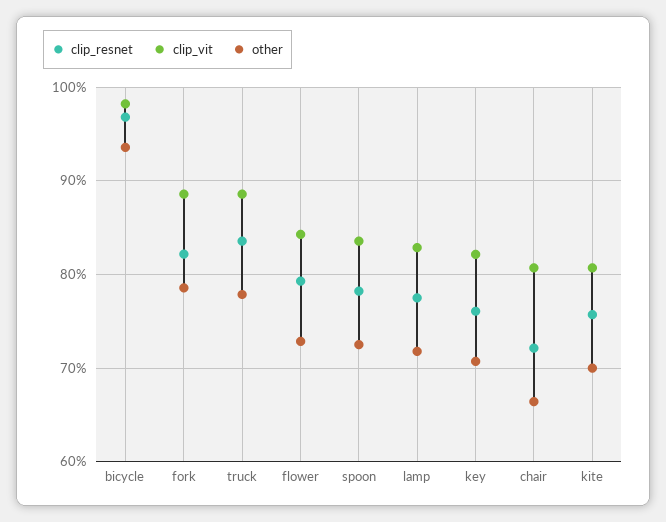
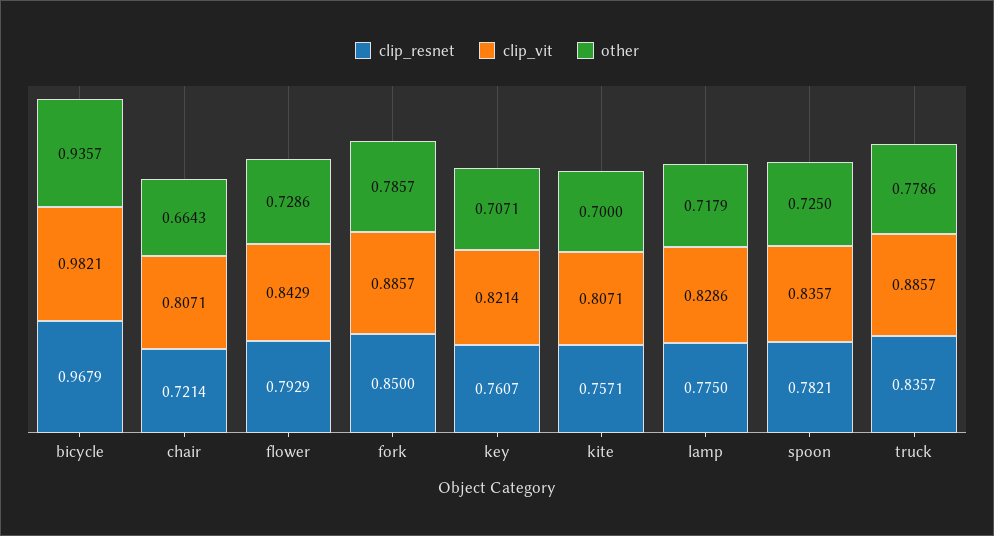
  {
    "clip_resnet": {
      "bicycle": 0.9679,
-     "fork": 0.82,
+     "fork": 0.85,
      "truck": 0.8357,
      "flower": 0.7929,
      "spoon": 0.7821,
      "lamp": 0.775,
      "key": 0.7607,
      "chair": 0.7214,
      "kite": 0.7571
    },
    "clip_vit": {
      "bicycle": 0.9821,
      "fork": 0.8857,
      "truck": 0.8857,
      "flower": 0.8429,
      "spoon": 0.8357,
      "lamp": 0.8286,
      "key": 0.8214,
      "chair": 0.8071,
      "kite": 0.8071
    },
    "other": {
      "bicycle": 0.9357,
      "fork": 0.7857,
      "truck": 0.7786,
      "flower": 0.7286,
      "spoon": 0.725,
      "lamp": 0.7179,
      "key": 0.7071,
      "chair": 0.6643,
      "kite": 0.7
    }
  }

